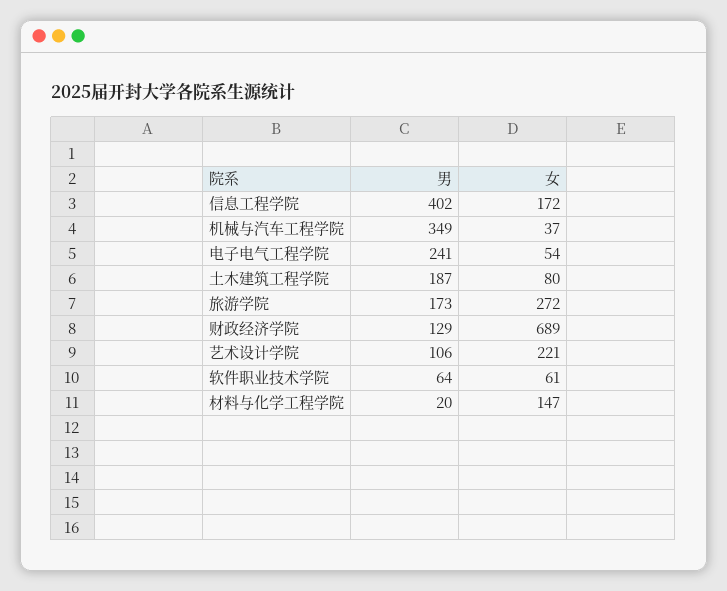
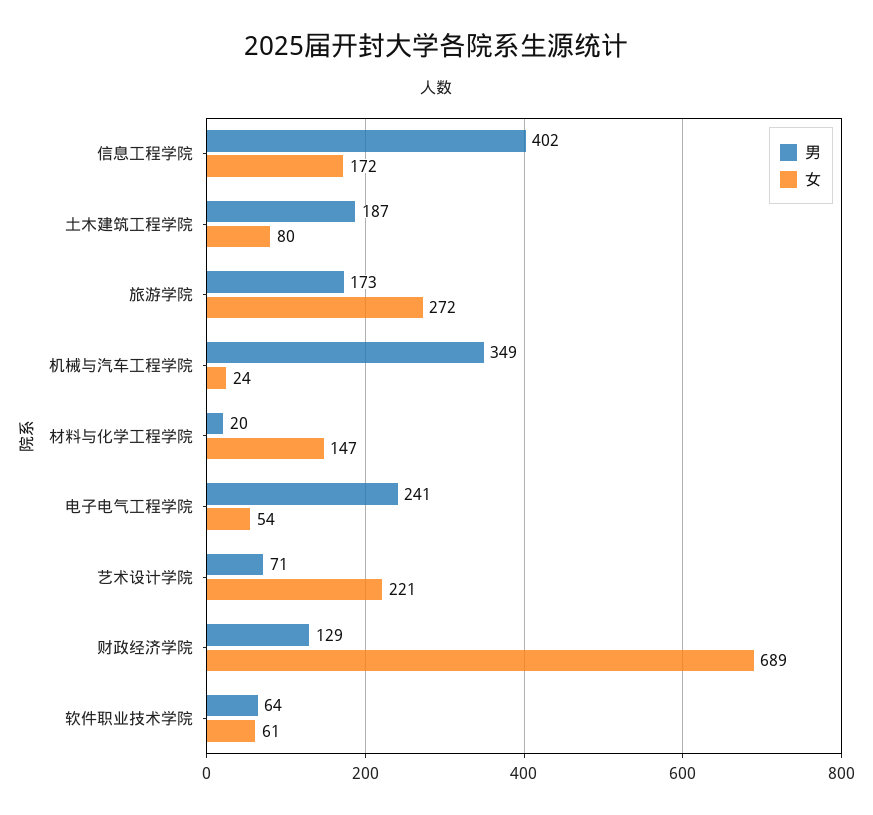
  {
    "男": {
      "信息工程学院": 402,
      "机械与汽车工程学院": 349,
      "电子电气工程学院": 241,
      "土木建筑工程学院": 187,
      "旅游学院": 173,
      "财政经济学院": 129,
-     "艺术设计学院": 106,
+     "艺术设计学院": 71,
      "软件职业技术学院": 64,
      "材料与化学工程学院": 20
    },
    "女": {
      "信息工程学院": 172,
-     "机械与汽车工程学院": 37,
+     "机械与汽车工程学院": 24,
      "电子电气工程学院": 54,
      "土木建筑工程学院": 80,
      "旅游学院": 272,
      "财政经济学院": 689,
      "艺术设计学院": 221,
      "软件职业技术学院": 61,
      "材料与化学工程学院": 147
    }
  }

